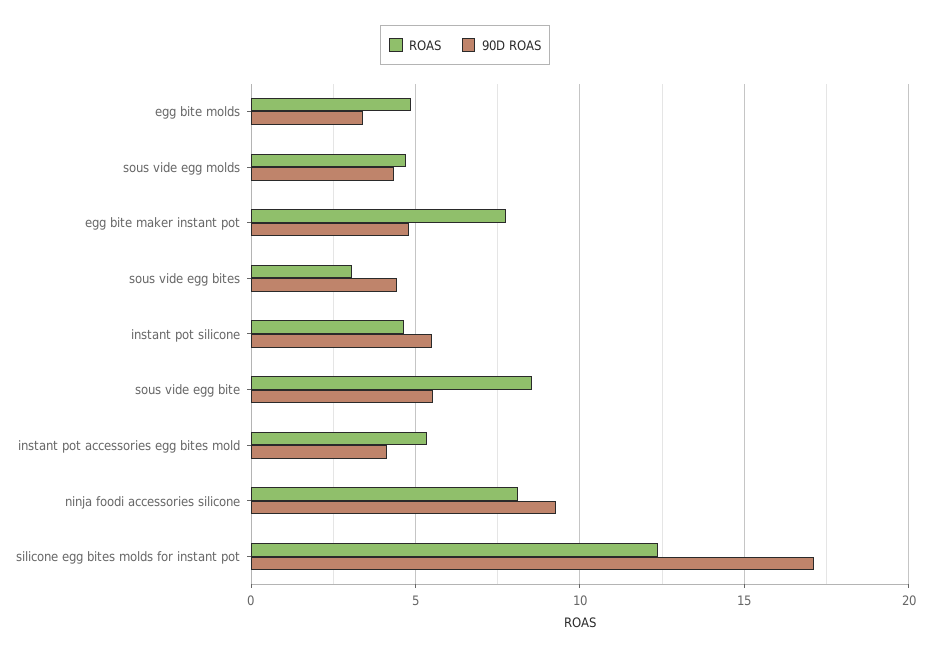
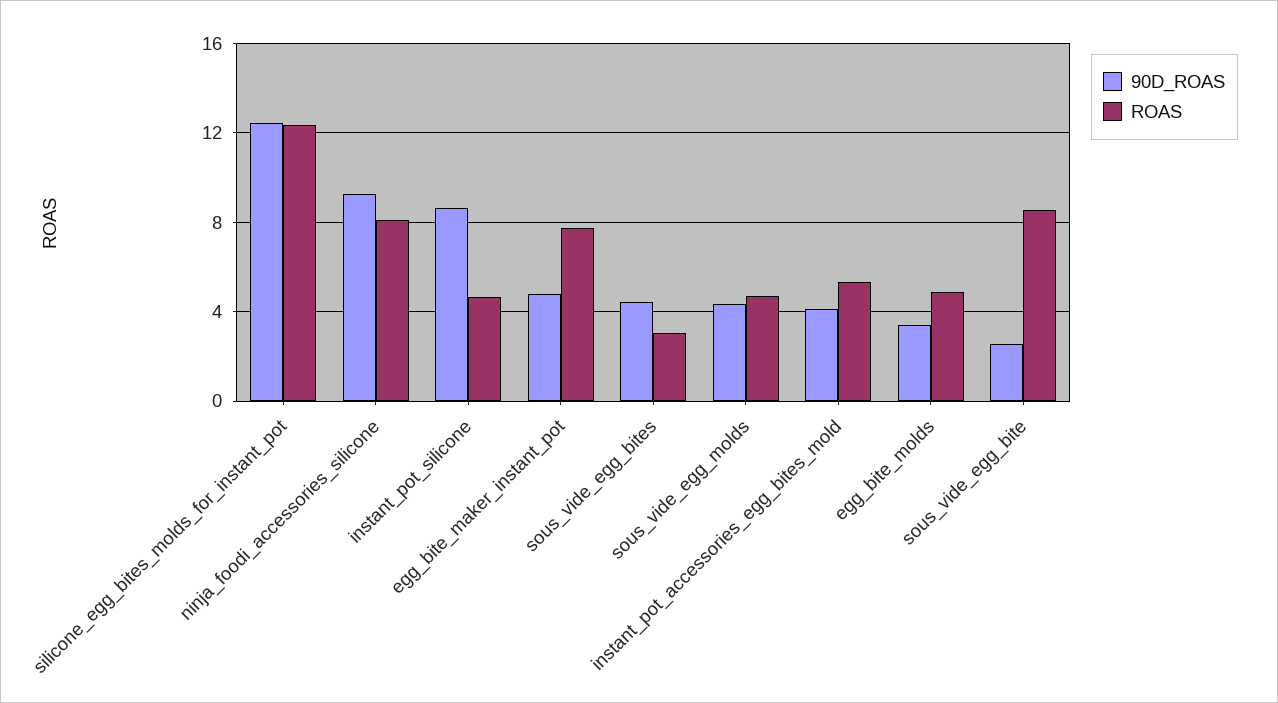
  {
    "ROAS": {
      "egg bite molds": 5,
      "sous vide egg molds": 4.5,
      "egg bite maker instant pot": 8,
      "sous vide egg bites": 3,
      "instant pot silicone": 4.5,
      "sous vide egg bite": 8.5,
      "instant pot accessories egg bites mold": 5.5,
      "ninja foodi accessories silicone": 8,
      "silicone egg bites molds for instant pot": 12.5
    },
    "90D ROAS": {
      "egg bite molds": 3.5,
      "sous vide egg molds": 4.5,
      "egg bite maker instant pot": 5,
      "sous vide egg bites": 4.5,
-     "instant pot silicone": 5.5,
+     "instant pot silicone": 8.5,
-     "sous vide egg bite": 5.5,
+     "sous vide egg bite": 2.5,
      "instant pot accessories egg bites mold": 4,
      "ninja foodi accessories silicone": 9.5,
-     "silicone egg bites molds for instant pot": 17
+     "silicone egg bites molds for instant pot": 12.5
    }
  }

